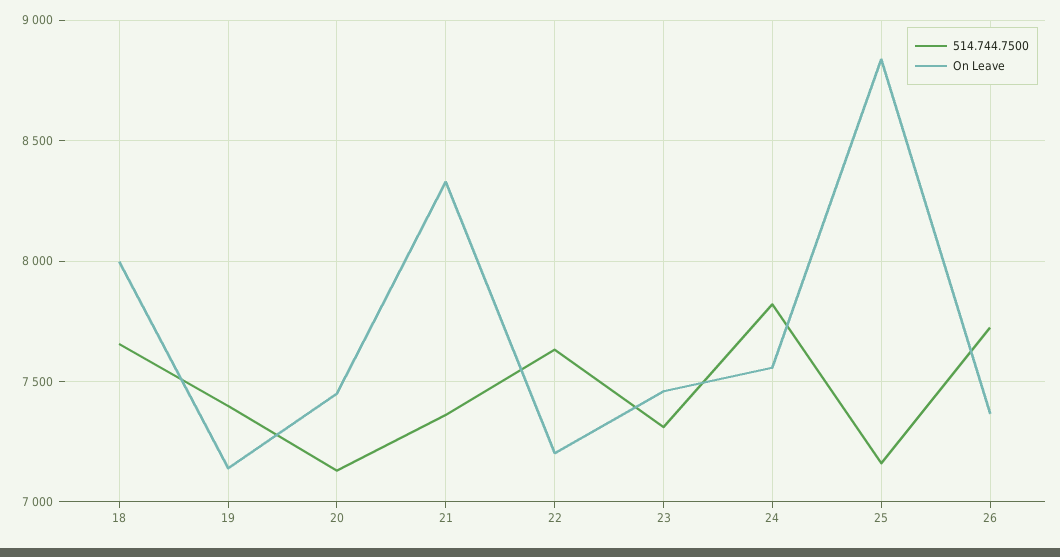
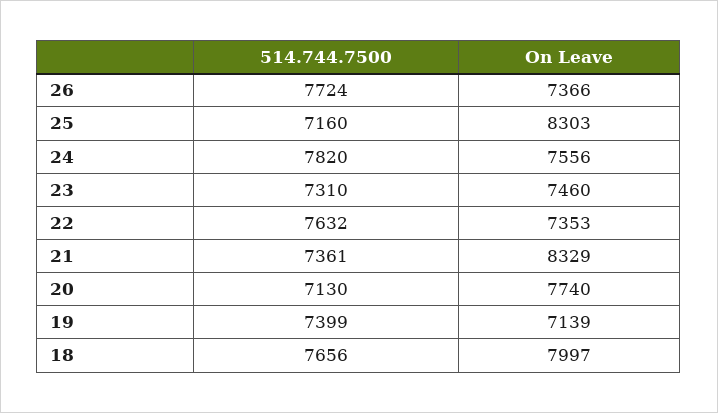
  {
    "514.744.7500": {
      "18": 7656,
      "19": 7399,
      "20": 7130,
      "21": 7361,
      "22": 7632,
      "23": 7310,
      "24": 7820,
      "25": 7160,
      "26": 7724
    },
    "On Leave": {
      "18": 7997,
      "19": 7139,
-     "20": 7450,
+     "20": 7740,
      "21": 8329,
-     "22": 7200,
+     "22": 7353,
      "23": 7460,
      "24": 7556,
-     "25": 8850,
+     "25": 8303,
      "26": 7366
    }
  }

